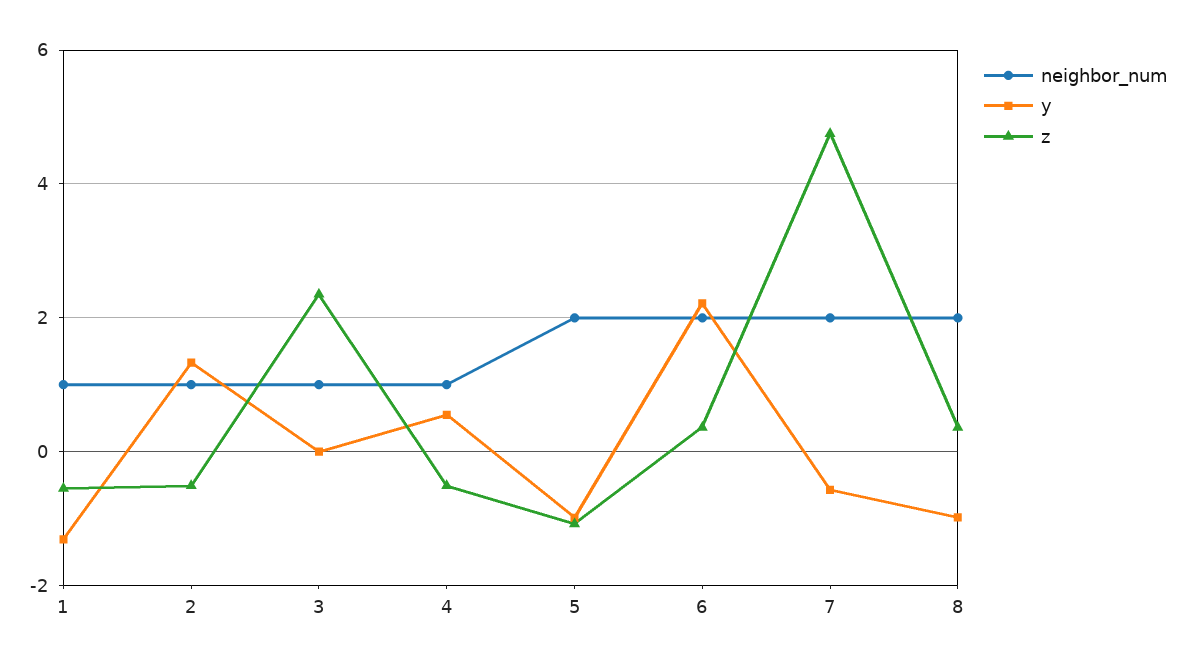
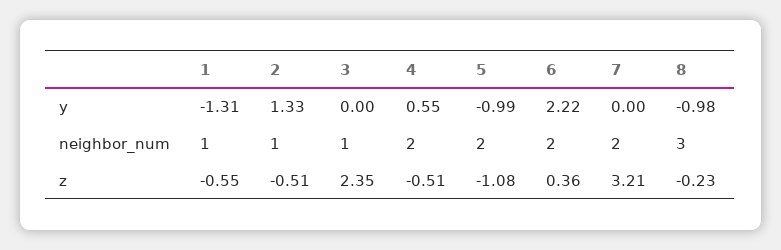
  {
    "neighbor_num": {
      "1": 1,
      "2": 1,
      "3": 1,
-     "4": 1,
+     "4": 2,
      "5": 2,
      "6": 2,
      "7": 2,
-     "8": 2
+     "8": 3
    },
    "y": {
      "1": -1.31,
      "2": 1.33,
      "3": 0,
      "4": 0.55,
      "5": -0.99,
      "6": 2.22,
-     "7": -0.6,
+     "7": 0,
      "8": -0.98
    },
    "z": {
      "1": -0.55,
      "2": -0.51,
      "3": 2.35,
      "4": -0.51,
      "5": -1.08,
      "6": 0.36,
-     "7": 4.8,
+     "7": 3.21,
-     "8": 0.4
+     "8": -0.23
    }
  }

